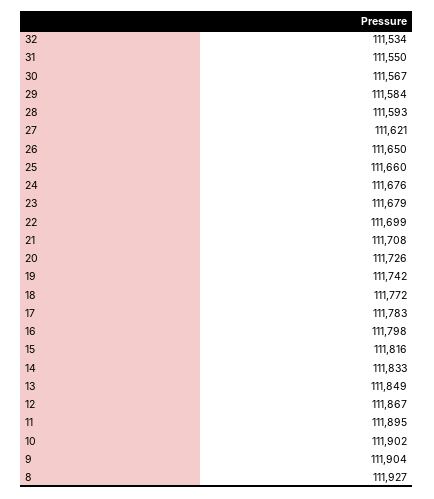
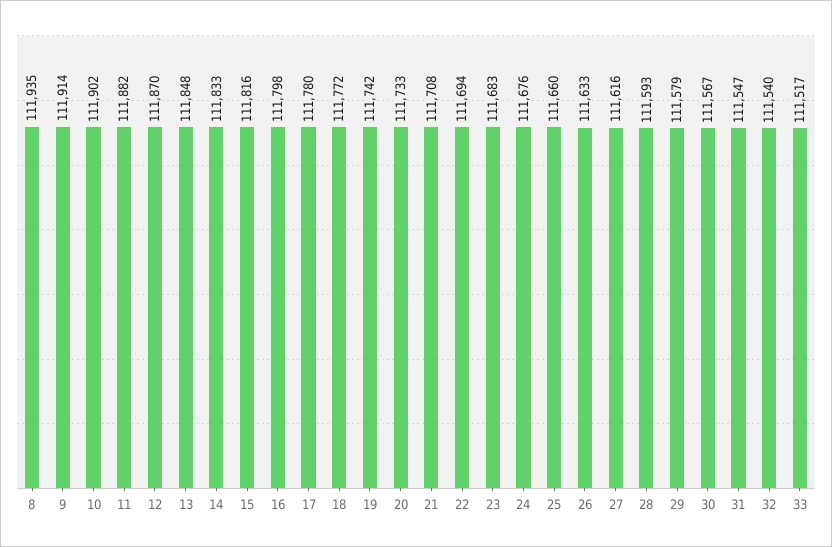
  {
-   "32": 111534,
+   "32": 111540,
-   "31": 111550,
+   "31": 111547,
    "30": 111567,
-   "29": 111584,
+   "29": 111579,
    "28": 111593,
-   "27": 111621,
+   "27": 111616,
-   "26": 111650,
+   "26": 111633,
    "25": 111660,
    "24": 111676,
-   "23": 111679,
+   "23": 111683,
-   "22": 111699,
+   "22": 111694,
    "21": 111708,
-   "20": 111726,
+   "20": 111733,
    "19": 111742,
    "18": 111772,
-   "17": 111783,
+   "17": 111780,
    "16": 111798,
    "15": 111816,
    "14": 111833,
-   "13": 111849,
+   "13": 111848,
-   "12": 111867,
+   "12": 111870,
-   "11": 111895,
+   "11": 111882,
    "10": 111902,
-   "9": 111904,
+   "9": 111914,
-   "8": 111927
+   "8": 111935,
+   "33": 111517
  }

